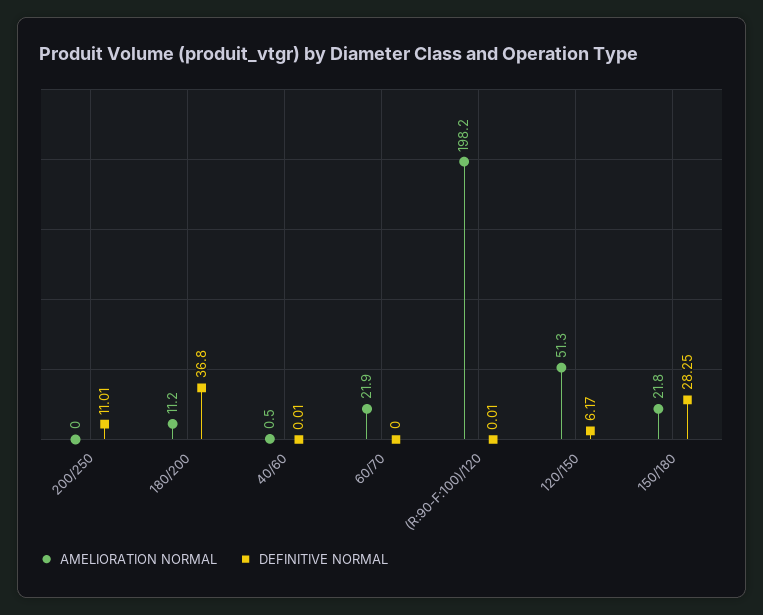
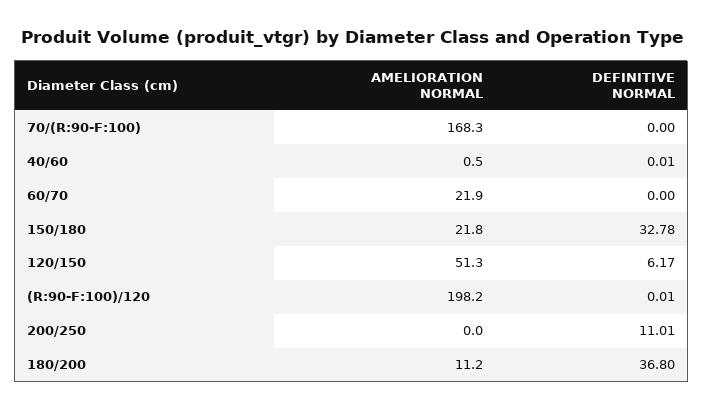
  {
    "AMELIORATION NORMAL": {
      "200/250": 0,
      "180/200": 11.2,
      "40/60": 0.5,
      "60/70": 21.9,
      "(R:90-F:100)/120": 198.2,
      "120/150": 51.3,
-     "150/180": 21.8
+     "150/180": 21.8,
+     "70/(R:90-F:100)": 168.3
    },
    "DEFINITIVE NORMAL": {
      "200/250": 11.01,
      "180/200": 36.8,
      "40/60": 0.01,
      "60/70": 0,
      "(R:90-F:100)/120": 0.01,
      "120/150": 6.17,
-     "150/180": 28.25
+     "150/180": 32.78,
+     "70/(R:90-F:100)": 0
    }
  }

